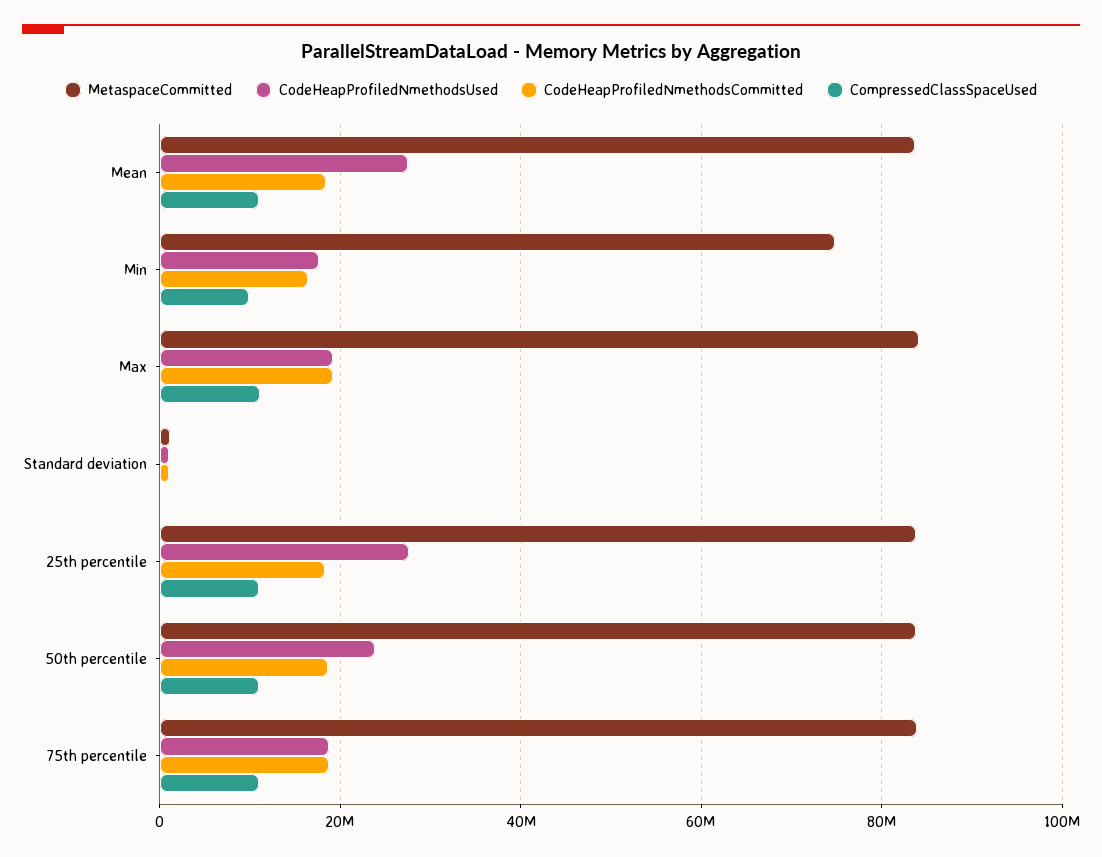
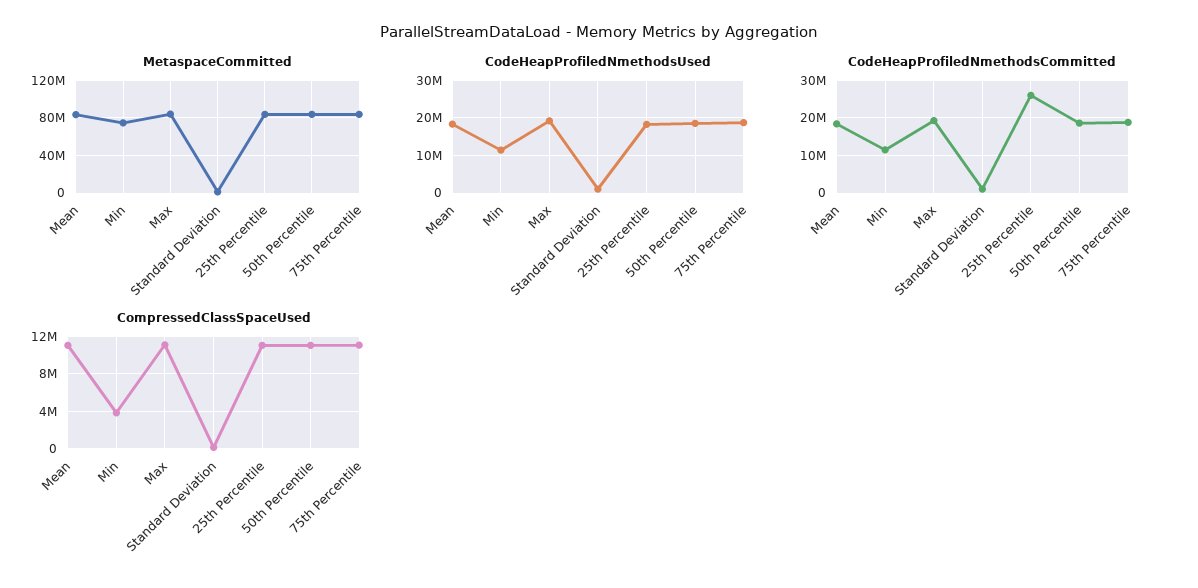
  {
    "MetaspaceCommitted": {
      "Mean": 84000000,
      "Min": 74000000,
      "Max": 84000000,
      "Standard deviation": 2000000,
      "25th percentile": 84000000,
      "50th percentile": 84000000,
      "75th percentile": 84000000
    },
    "CodeHeapProfiledNmethodsUsed": {
-     "Mean": 28000000,
+     "Mean": 18000000,
-     "Min": 18000000,
+     "Min": 12000000,
      "Max": 20000000,
      "Standard deviation": 2000000,
-     "25th percentile": 28000000,
+     "25th percentile": 18000000,
-     "50th percentile": 24000000,
+     "50th percentile": 18000000,
      "75th percentile": 18000000
    },
    "CodeHeapProfiledNmethodsCommitted": {
      "Mean": 18000000,
-     "Min": 16000000,
+     "Min": 12000000,
      "Max": 20000000,
      "Standard deviation": 2000000,
-     "25th percentile": 18000000,
+     "25th percentile": 26000000,
      "50th percentile": 18000000,
      "75th percentile": 18000000
    },
    "CompressedClassSpaceUsed": {
      "Mean": 11000000,
-     "Min": 10000000,
+     "Min": 4000000,
      "Max": 11000000,
      "Standard deviation": 0,
      "25th percentile": 11000000,
      "50th percentile": 11000000,
      "75th percentile": 11000000
    }
  }

